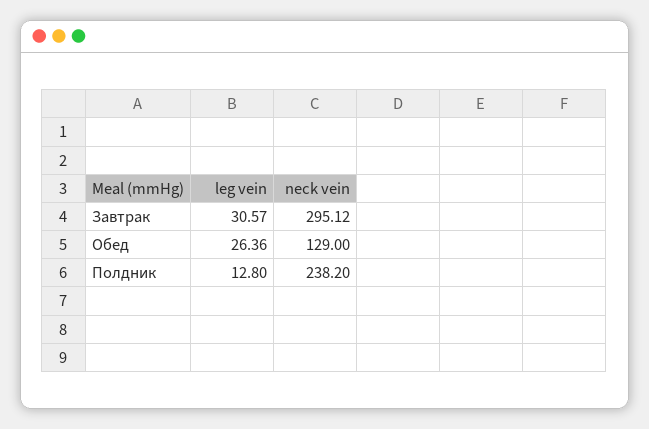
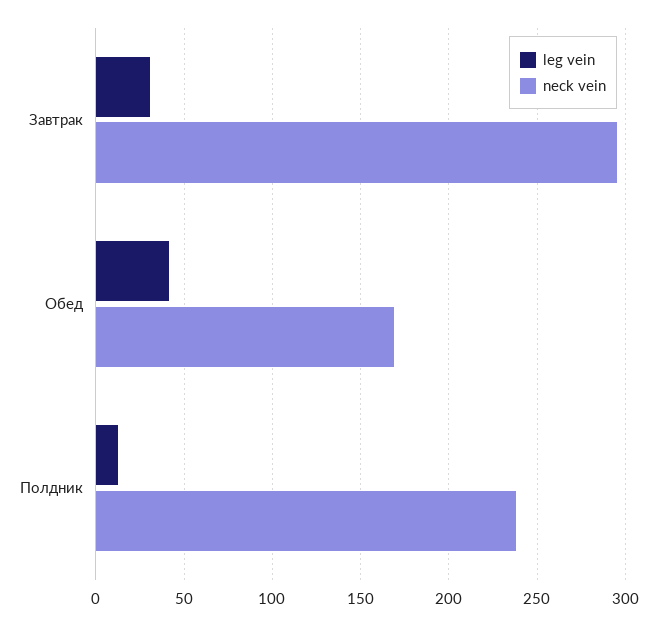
  {
    "leg vein": {
      "Завтрак": 30.57,
-     "Обед": 26.36,
+     "Обед": 40,
      "Полдник": 12.8
    },
    "neck vein": {
      "Завтрак": 295.12,
-     "Обед": 129,
+     "Обед": 170,
      "Полдник": 238.2
    }
  }

